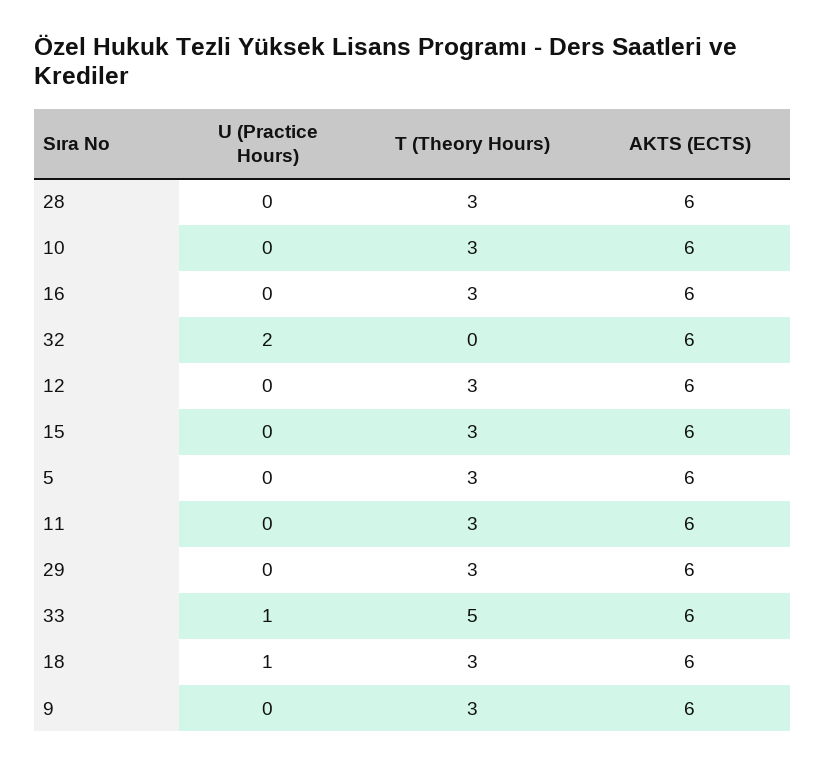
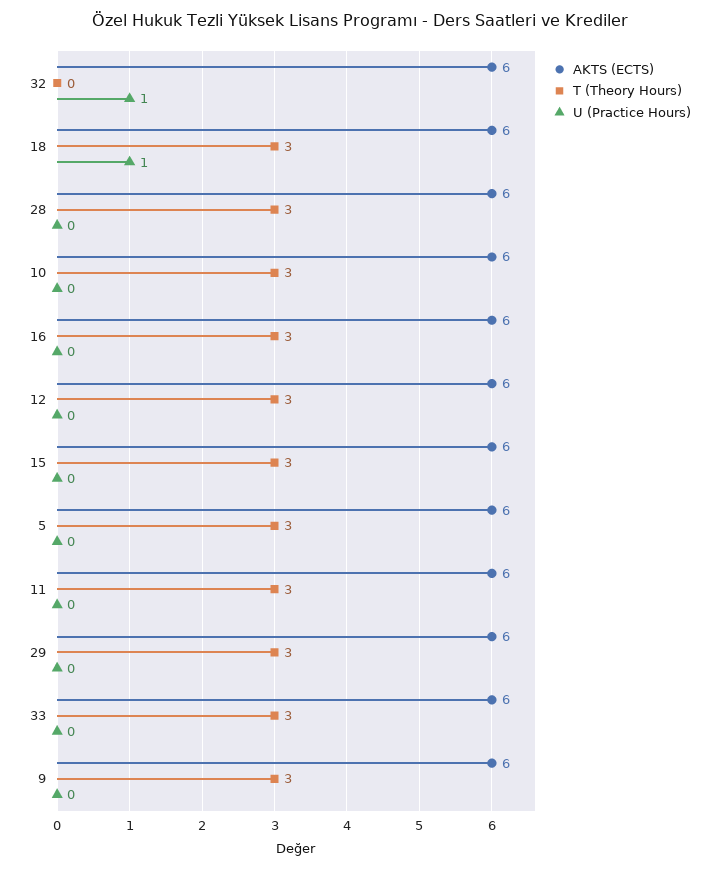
  {
    "U (Practice Hours)": {
      "28": 0,
      "10": 0,
      "16": 0,
-     "32": 2,
+     "32": 1,
      "12": 0,
      "15": 0,
      "5": 0,
      "11": 0,
      "29": 0,
-     "33": 1,
+     "33": 0,
      "18": 1,
      "9": 0
    },
    "T (Theory Hours)": {
      "28": 3,
      "10": 3,
      "16": 3,
      "32": 0,
      "12": 3,
      "15": 3,
      "5": 3,
      "11": 3,
      "29": 3,
-     "33": 5,
+     "33": 3,
      "18": 3,
      "9": 3
    },
    "AKTS (ECTS)": {
      "28": 6,
      "10": 6,
      "16": 6,
      "32": 6,
      "12": 6,
      "15": 6,
      "5": 6,
      "11": 6,
      "29": 6,
      "33": 6,
      "18": 6,
      "9": 6
    }
  }

